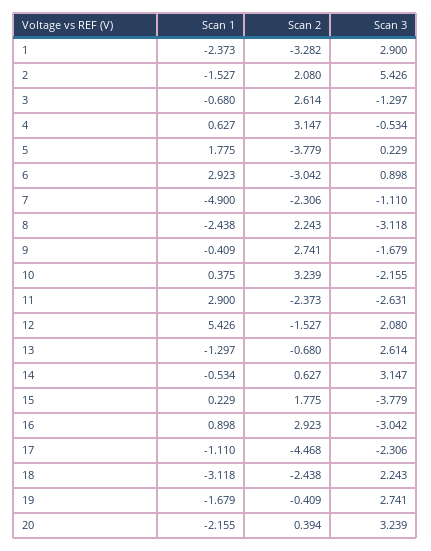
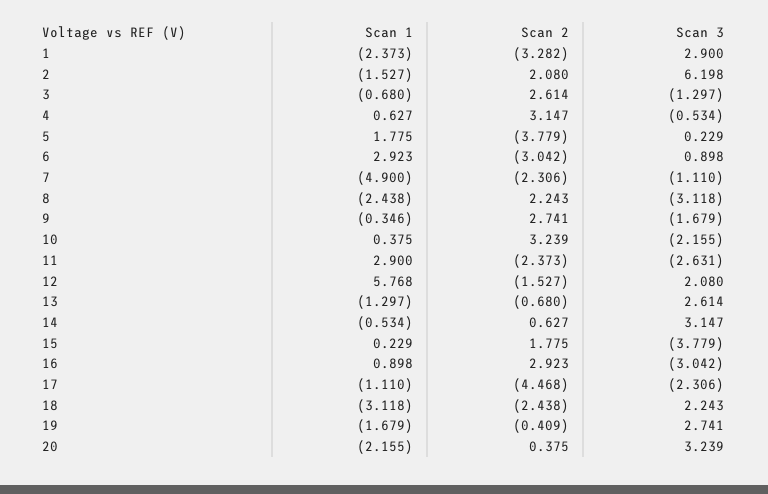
  {
    "Scan 1": {
      "1": -2.373,
      "2": -1.527,
      "3": -0.68,
      "4": 0.627,
      "5": 1.775,
      "6": 2.923,
      "7": -4.9,
      "8": -2.438,
-     "9": -0.409,
+     "9": -0.346,
      "10": 0.375,
      "11": 2.9,
-     "12": 5.426,
+     "12": 5.768,
      "13": -1.297,
      "14": -0.534,
      "15": 0.229,
      "16": 0.898,
      "17": -1.11,
      "18": -3.118,
      "19": -1.679,
      "20": -2.155
    },
    "Scan 2": {
      "1": -3.282,
      "2": 2.08,
      "3": 2.614,
      "4": 3.147,
      "5": -3.779,
      "6": -3.042,
      "7": -2.306,
      "8": 2.243,
      "9": 2.741,
      "10": 3.239,
      "11": -2.373,
      "12": -1.527,
      "13": -0.68,
      "14": 0.627,
      "15": 1.775,
      "16": 2.923,
      "17": -4.468,
      "18": -2.438,
      "19": -0.409,
-     "20": 0.394
+     "20": 0.375
    },
    "Scan 3": {
      "1": 2.9,
-     "2": 5.426,
+     "2": 6.198,
      "3": -1.297,
      "4": -0.534,
      "5": 0.229,
      "6": 0.898,
      "7": -1.11,
      "8": -3.118,
      "9": -1.679,
      "10": -2.155,
      "11": -2.631,
      "12": 2.08,
      "13": 2.614,
      "14": 3.147,
      "15": -3.779,
      "16": -3.042,
      "17": -2.306,
      "18": 2.243,
      "19": 2.741,
      "20": 3.239
    }
  }

